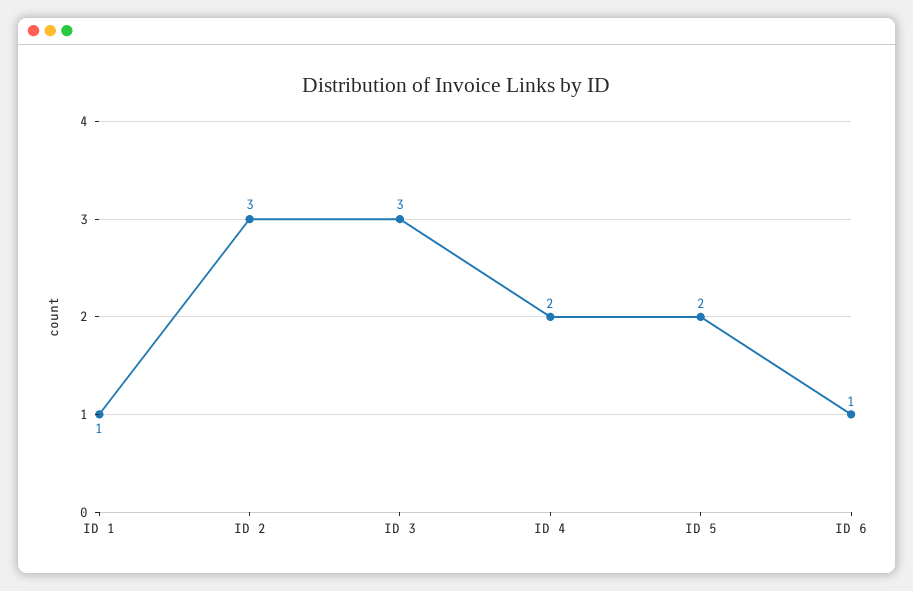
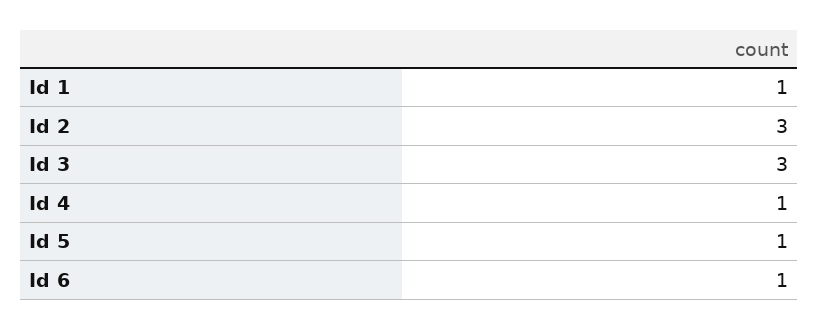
  {
    "ID 1": 1,
    "ID 2": 3,
    "ID 3": 3,
-   "ID 4": 2,
+   "ID 4": 1,
-   "ID 5": 2,
+   "ID 5": 1,
    "ID 6": 1
  }

